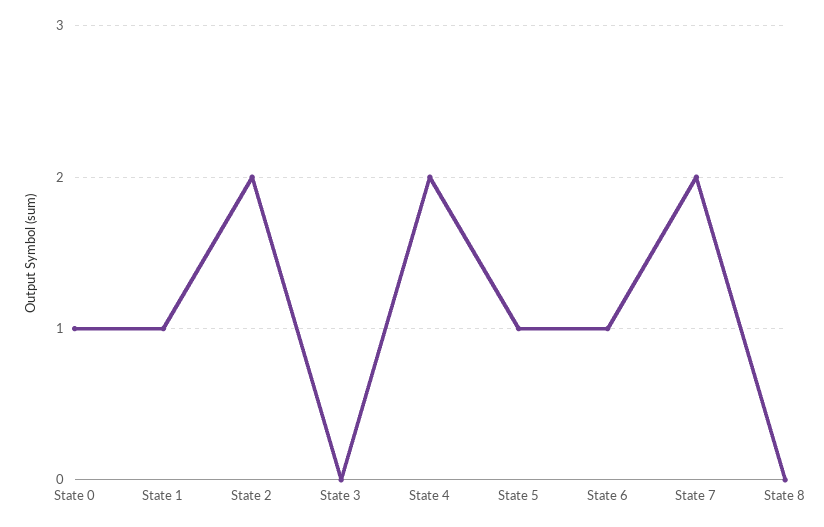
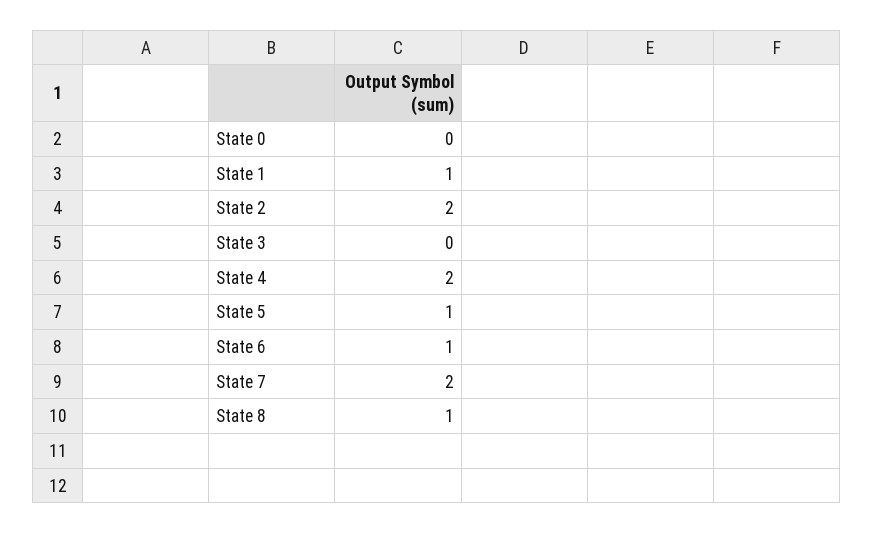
  {
-   "State 0": 1,
+   "State 0": 0,
    "State 1": 1,
    "State 2": 2,
    "State 3": 0,
    "State 4": 2,
    "State 5": 1,
    "State 6": 1,
    "State 7": 2,
-   "State 8": 0
+   "State 8": 1
  }

